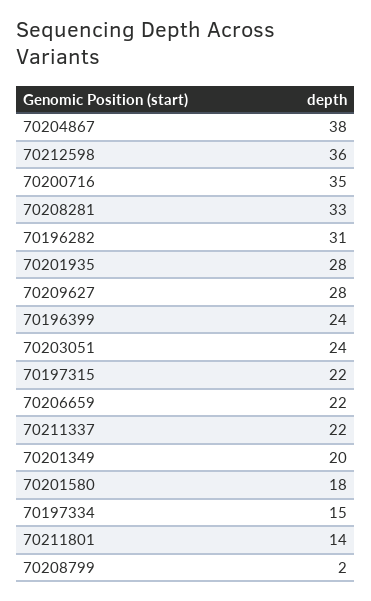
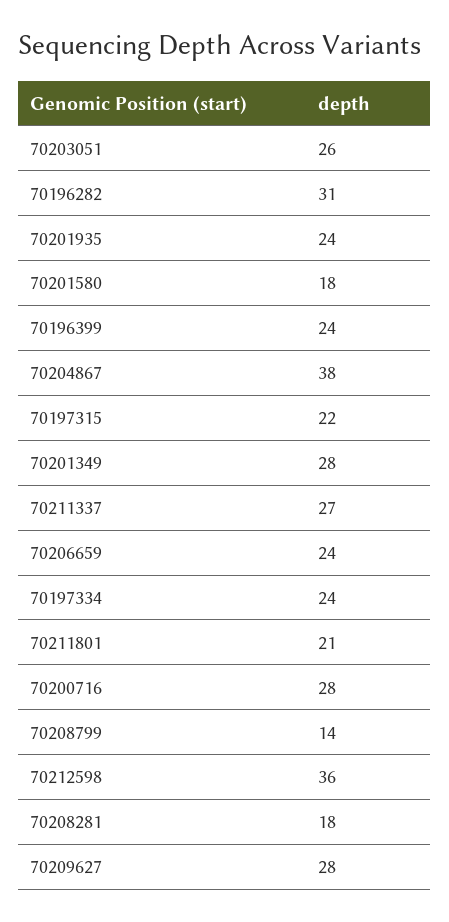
  {
    "70204867": 38,
    "70212598": 36,
-   "70200716": 35,
+   "70200716": 28,
-   "70208281": 33,
+   "70208281": 18,
    "70196282": 31,
-   "70201935": 28,
+   "70201935": 24,
    "70209627": 28,
    "70196399": 24,
-   "70203051": 24,
+   "70203051": 26,
    "70197315": 22,
-   "70206659": 22,
+   "70206659": 24,
-   "70211337": 22,
+   "70211337": 27,
-   "70201349": 20,
+   "70201349": 28,
    "70201580": 18,
-   "70197334": 15,
+   "70197334": 24,
-   "70211801": 14,
+   "70211801": 21,
-   "70208799": 2
+   "70208799": 14
  }

